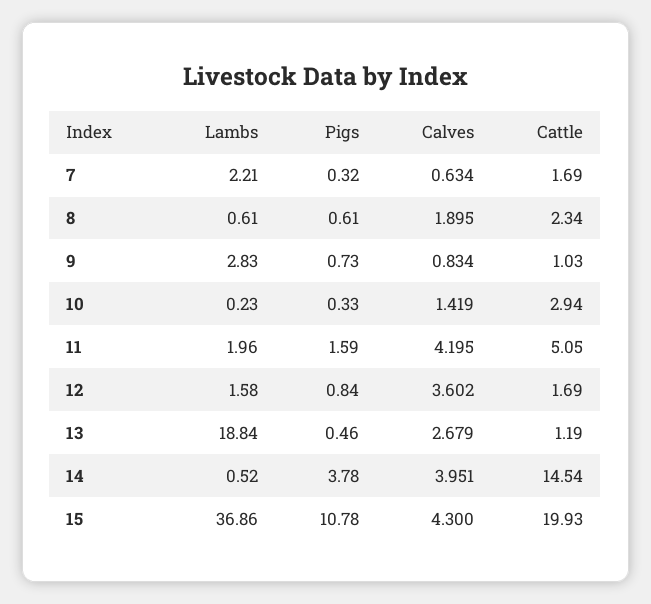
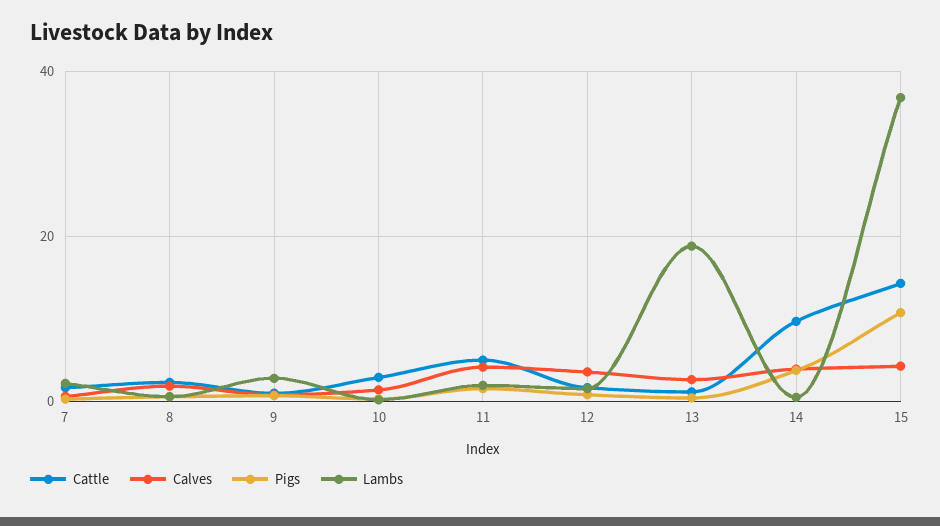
  {
    "Lambs": {
      "7": 2.21,
      "8": 0.61,
      "9": 2.83,
      "10": 0.23,
      "11": 1.96,
      "12": 1.58,
      "13": 18.84,
      "14": 0.52,
      "15": 36.86
    },
    "Pigs": {
      "7": 0.32,
      "8": 0.61,
      "9": 0.73,
      "10": 0.33,
      "11": 1.59,
      "12": 0.84,
      "13": 0.46,
      "14": 3.78,
      "15": 10.78
    },
    "Calves": {
      "7": 0.634,
      "8": 1.895,
      "9": 0.834,
      "10": 1.419,
      "11": 4.195,
      "12": 3.602,
      "13": 2.679,
      "14": 3.951,
      "15": 4.3
    },
    "Cattle": {
      "7": 1.69,
      "8": 2.34,
      "9": 1.03,
      "10": 2.94,
      "11": 5.05,
      "12": 1.69,
      "13": 1.19,
-     "14": 14.54,
+     "14": 10,
-     "15": 19.93
+     "15": 14
    }
  }

